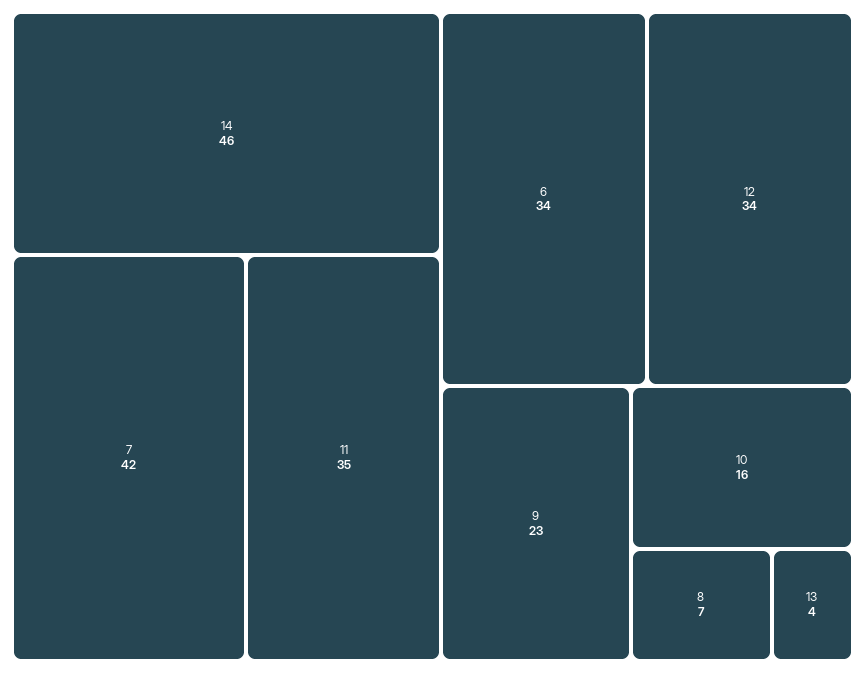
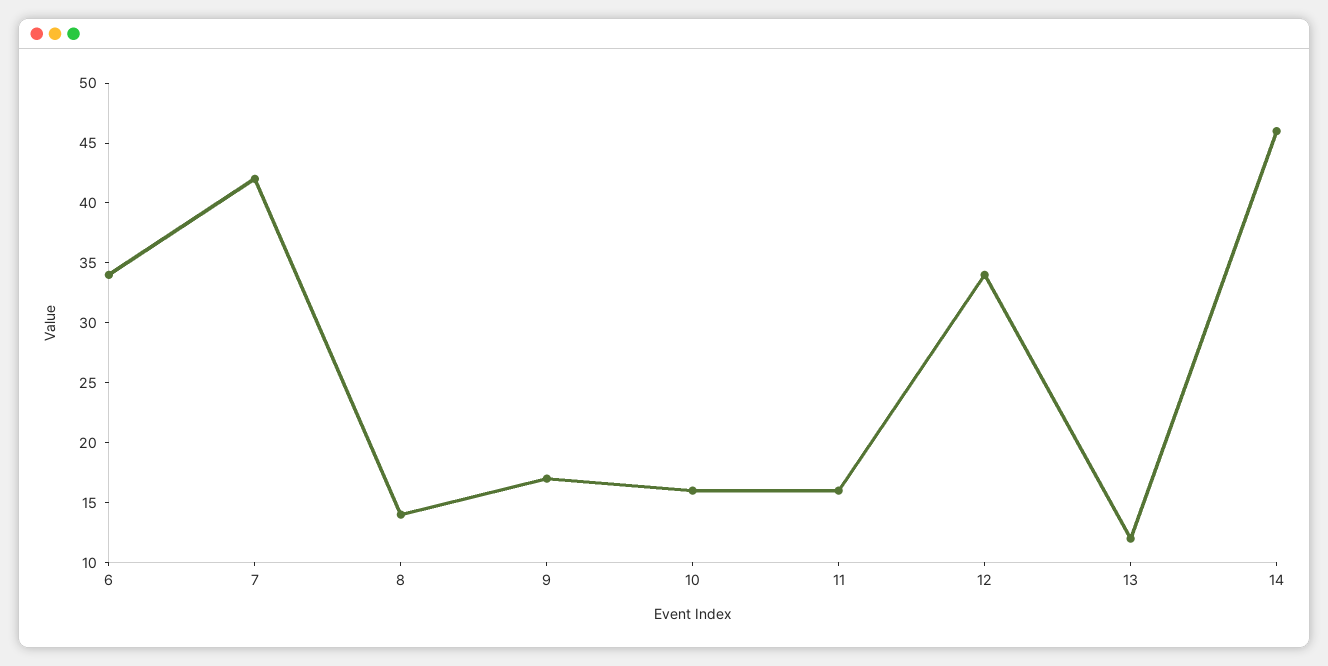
  {
    "14": 46,
    "7": 42,
-   "11": 35,
+   "11": 16,
    "6": 34,
    "12": 34,
-   "9": 23,
+   "9": 17,
    "10": 16,
-   "8": 7,
+   "8": 14,
-   "13": 4
+   "13": 12
  }

